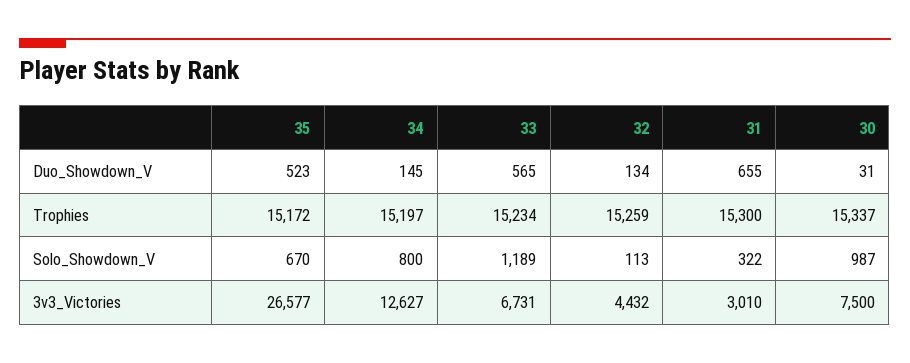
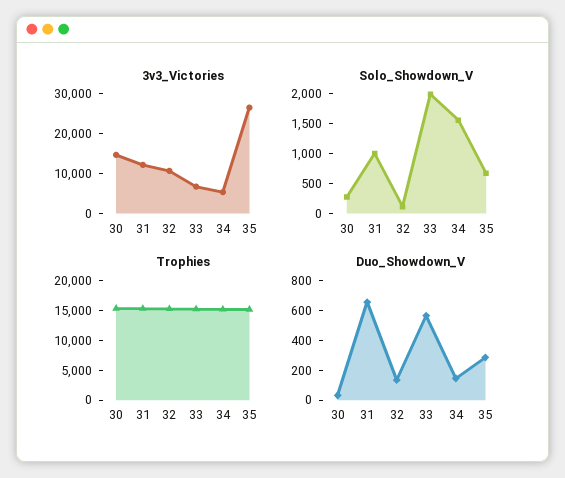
  {
    "Duo_Showdown_V": {
-     "35": 523,
+     "35": 300,
      "34": 145,
      "33": 565,
      "32": 134,
      "31": 655,
      "30": 31
    },
    "Trophies": {
      "35": 15172,
      "34": 15197,
      "33": 15234,
      "32": 15259,
      "31": 15300,
      "30": 15337
    },
    "Solo_Showdown_V": {
      "35": 670,
-     "34": 800,
+     "34": 1500,
-     "33": 1189,
+     "33": 2000,
      "32": 113,
-     "31": 322,
+     "31": 1000,
-     "30": 987
+     "30": 250
    },
    "3v3_Victories": {
      "35": 26577,
-     "34": 12627,
+     "34": 5000,
      "33": 6731,
-     "32": 4432,
+     "32": 10000,
-     "31": 3010,
+     "31": 12500,
-     "30": 7500
+     "30": 15000
    }
  }

